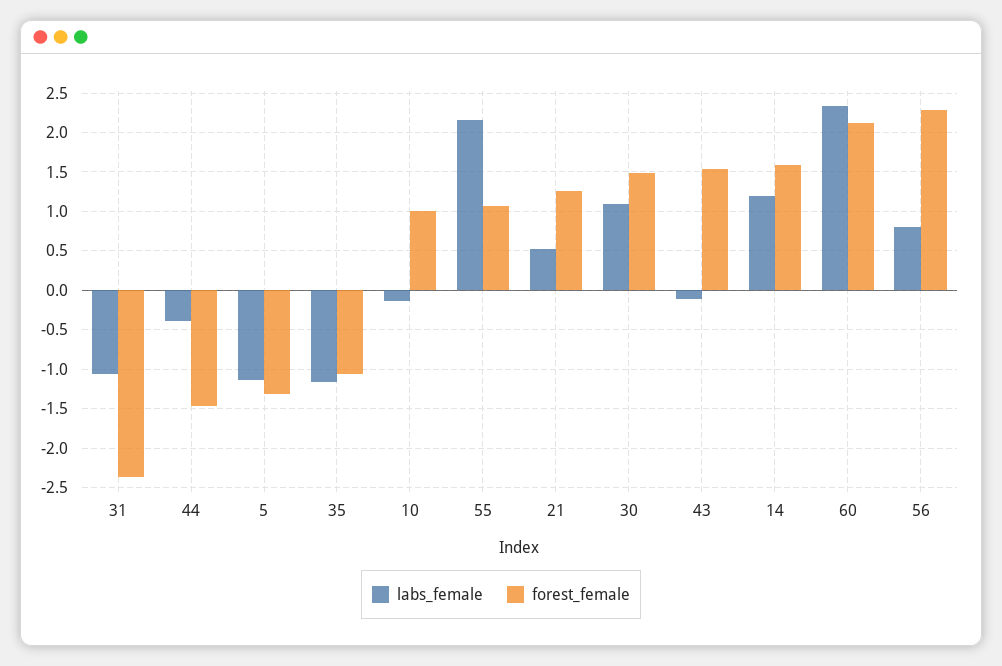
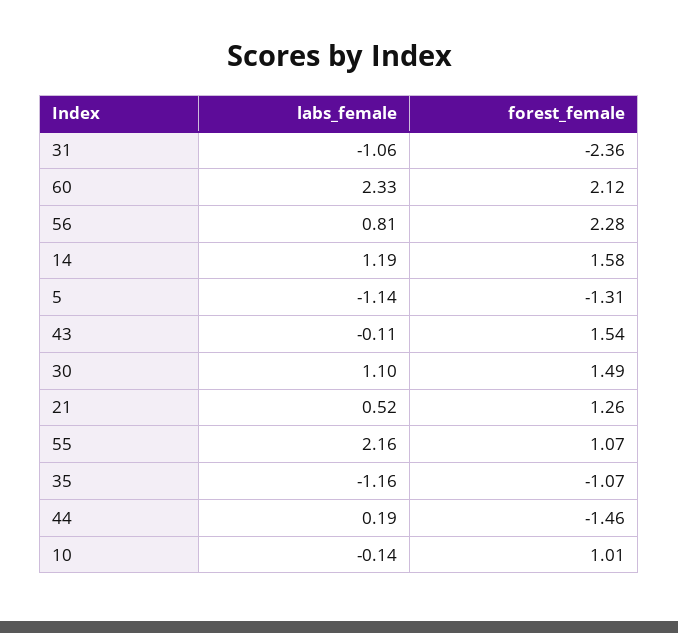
  {
    "labs_female": {
      "31": -1.06,
-     "44": -0.4,
+     "44": 0.19,
      "5": -1.14,
      "35": -1.16,
      "10": -0.14,
      "55": 2.16,
      "21": 0.52,
      "30": 1.1,
      "43": -0.11,
      "14": 1.19,
      "60": 2.33,
      "56": 0.81
    },
    "forest_female": {
      "31": -2.36,
      "44": -1.46,
      "5": -1.31,
      "35": -1.07,
      "10": 1.01,
      "55": 1.07,
      "21": 1.26,
      "30": 1.49,
      "43": 1.54,
      "14": 1.58,
      "60": 2.12,
      "56": 2.28
    }
  }

